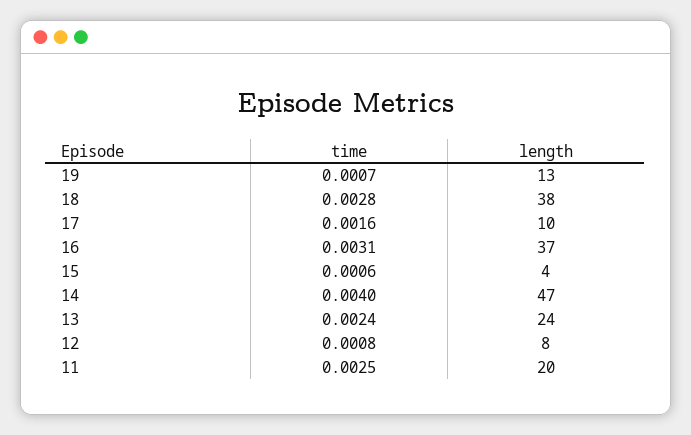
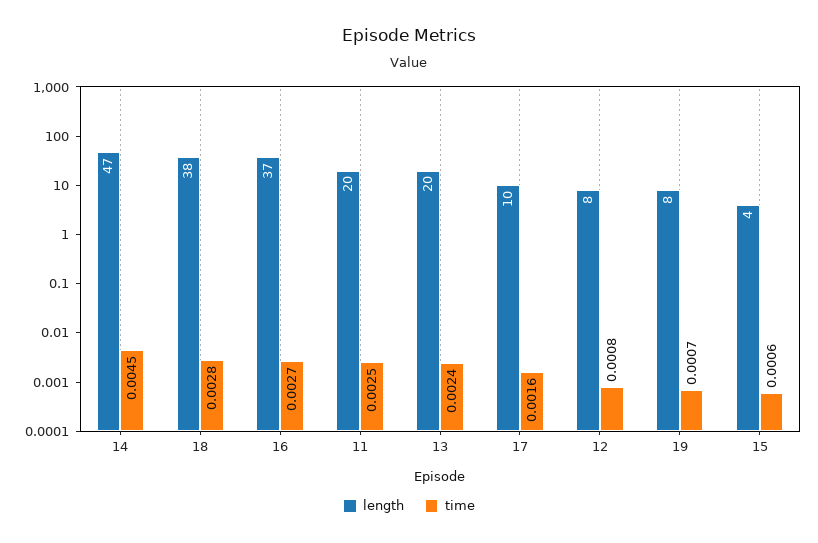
  {
    "time": {
      "19": 0.0007,
      "18": 0.0028,
      "17": 0.0016,
-     "16": 0.0031,
+     "16": 0.0027,
      "15": 0.0006,
-     "14": 0.004,
+     "14": 0.0045,
      "13": 0.0024,
      "12": 0.0008,
      "11": 0.0025
    },
    "length": {
-     "19": 13,
+     "19": 8,
      "18": 38,
      "17": 10,
      "16": 37,
      "15": 4,
      "14": 47,
-     "13": 24,
+     "13": 20,
      "12": 8,
      "11": 20
    }
  }

